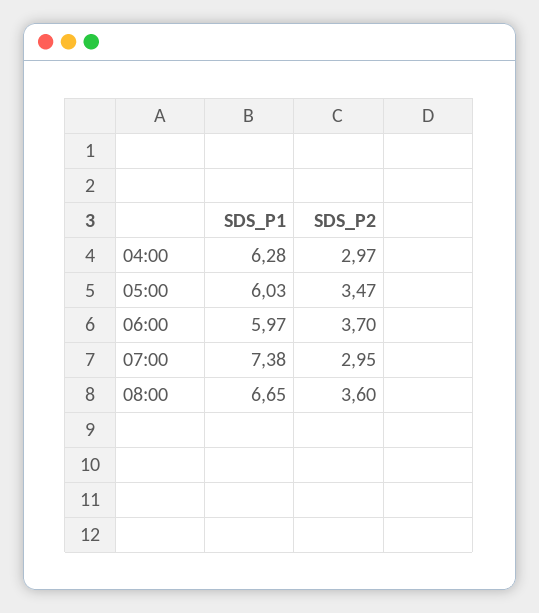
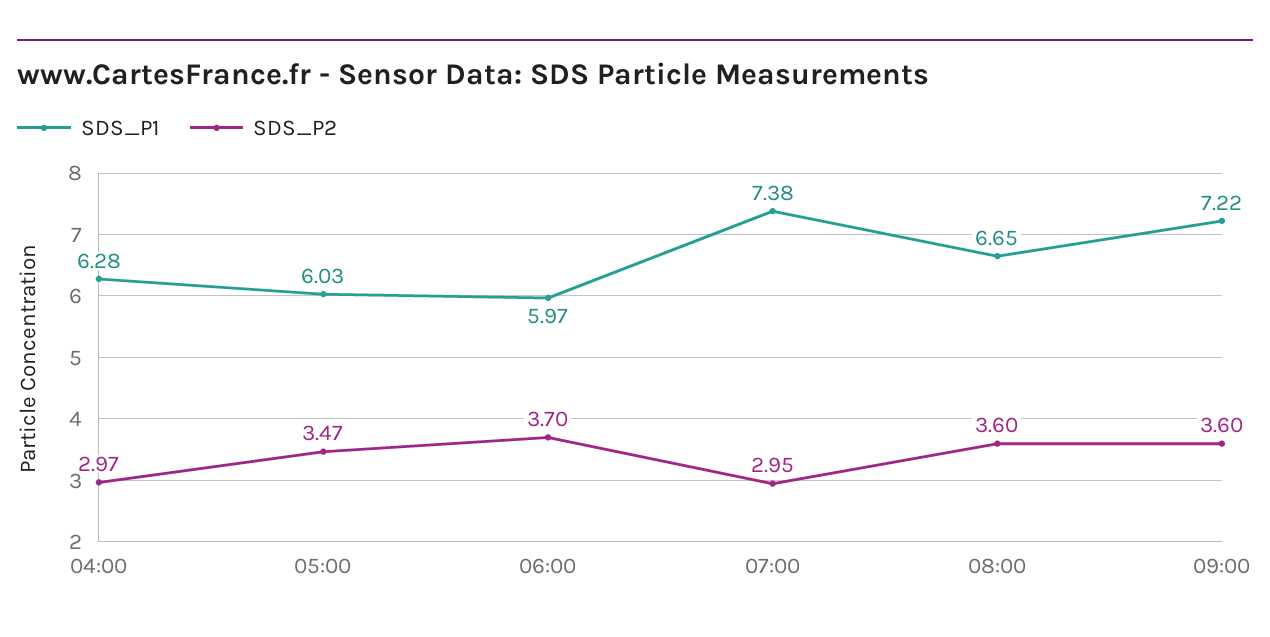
  {
    "SDS_P1": {
      "04:00": 6.28,
      "05:00": 6.03,
      "06:00": 5.97,
      "07:00": 7.38,
-     "08:00": 6.65
+     "08:00": 6.65,
+     "09:00": 7.22
    },
    "SDS_P2": {
      "04:00": 2.97,
      "05:00": 3.47,
      "06:00": 3.7,
      "07:00": 2.95,
-     "08:00": 3.6
+     "08:00": 3.6,
+     "09:00": 3.6
    }
  }

